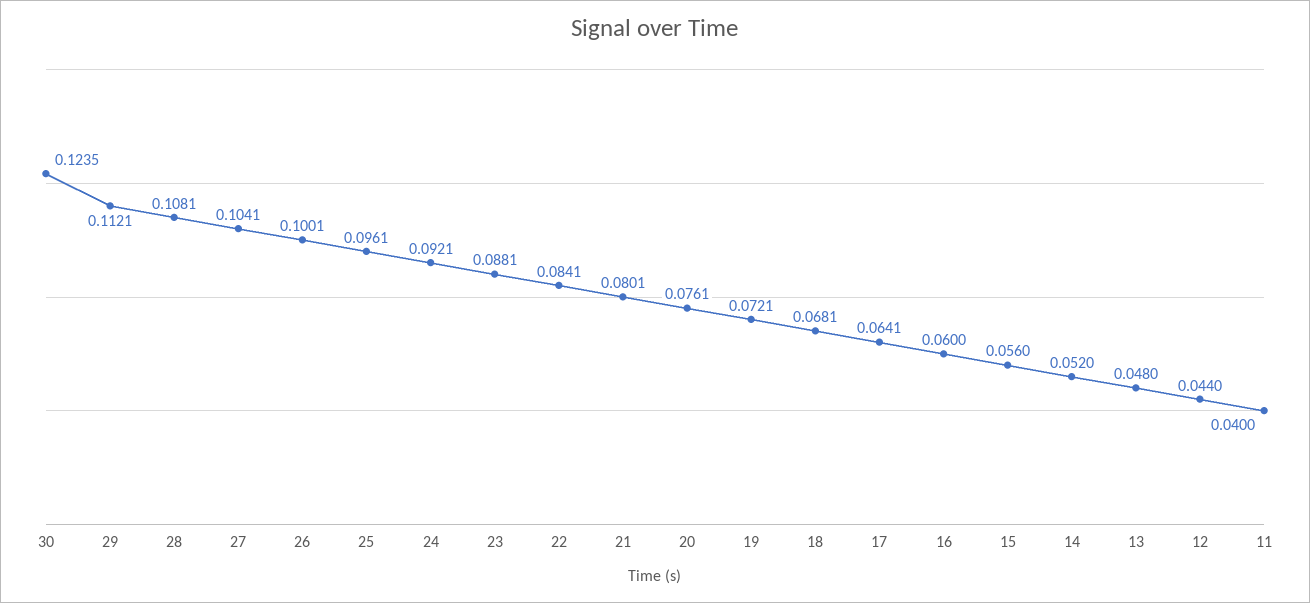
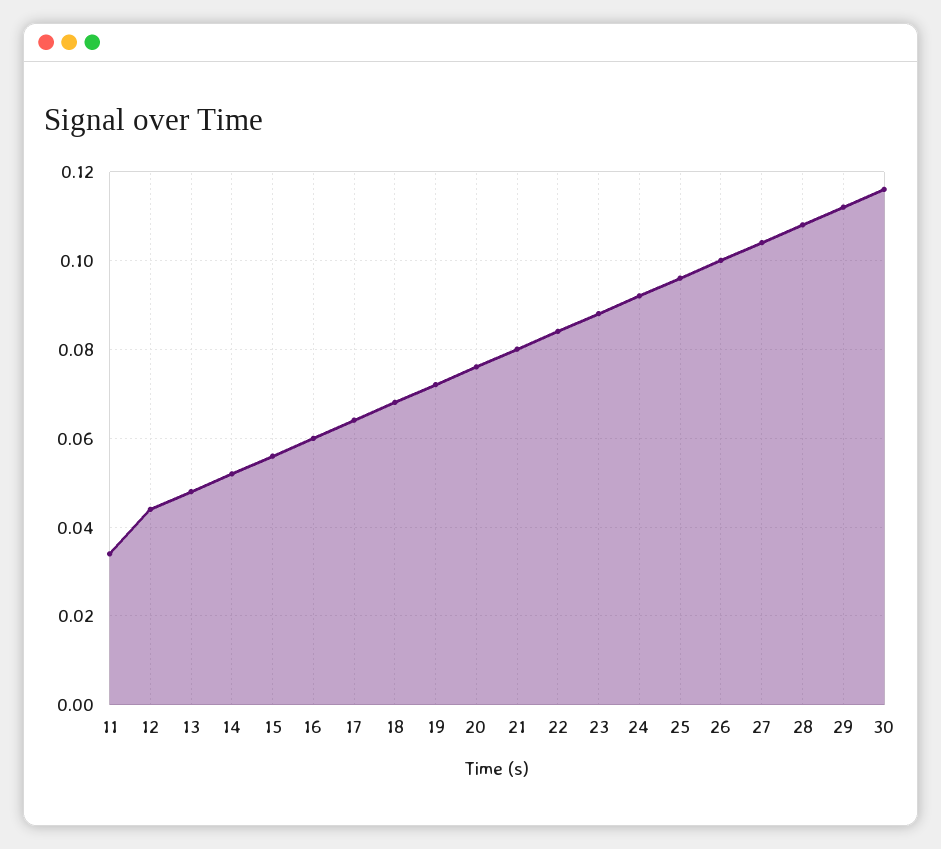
  {
-   "30": 0.1235,
+   "30": 0.116,
    "29": 0.1121,
    "28": 0.1081,
    "27": 0.1041,
    "26": 0.1001,
    "25": 0.0961,
    "24": 0.0921,
    "23": 0.0881,
    "22": 0.0841,
    "21": 0.0801,
    "20": 0.0761,
    "19": 0.0721,
    "18": 0.0681,
    "17": 0.0641,
    "16": 0.06,
    "15": 0.056,
    "14": 0.052,
    "13": 0.048,
    "12": 0.044,
-   "11": 0.04
+   "11": 0.034
  }

